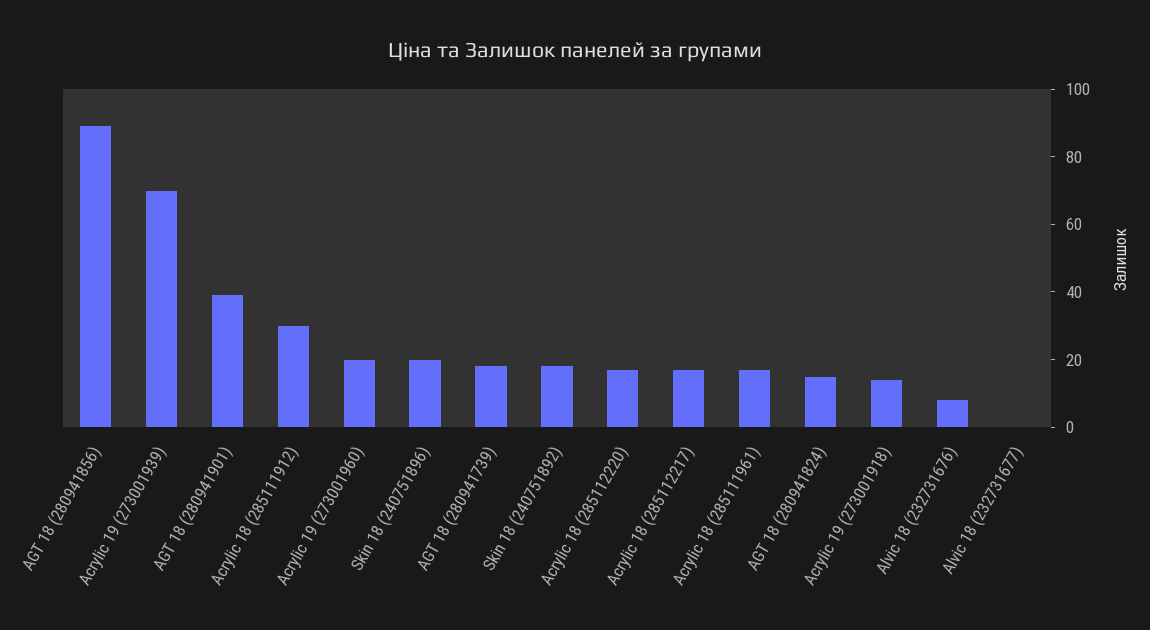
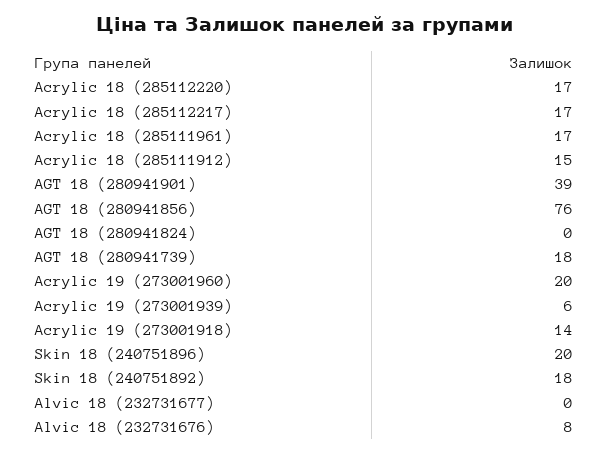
  {
-   "AGT 18 (280941856)": 90,
+   "AGT 18 (280941856)": 76,
-   "Acrylic 19 (273001939)": 70,
+   "Acrylic 19 (273001939)": 6,
    "AGT 18 (280941901)": 39,
-   "Acrylic 18 (285111912)": 30,
+   "Acrylic 18 (285111912)": 15,
    "Acrylic 19 (273001960)": 20,
    "Skin 18 (240751896)": 20,
    "AGT 18 (280941739)": 18,
    "Skin 18 (240751892)": 18,
    "Acrylic 18 (285112220)": 17,
    "Acrylic 18 (285112217)": 17,
    "Acrylic 18 (285111961)": 17,
-   "AGT 18 (280941824)": 15,
+   "AGT 18 (280941824)": 0,
    "Acrylic 19 (273001918)": 14,
    "Alvic 18 (232731676)": 8,
    "Alvic 18 (232731677)": 0
  }

